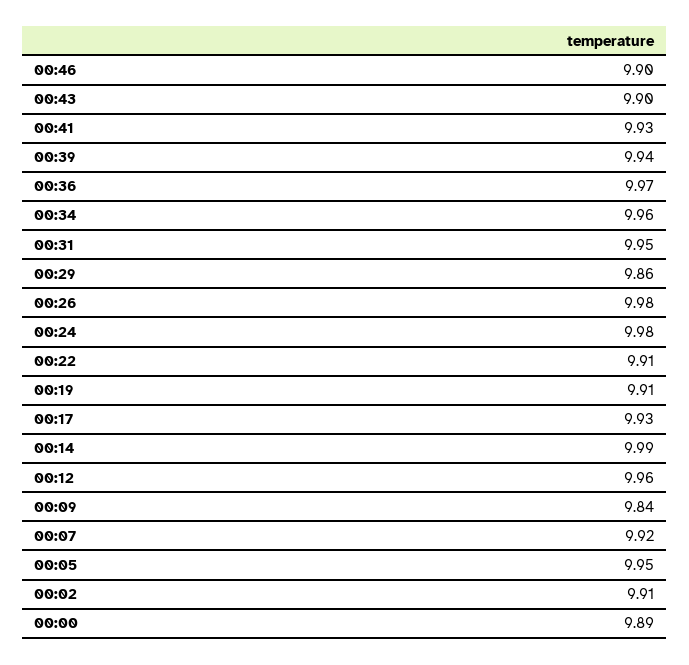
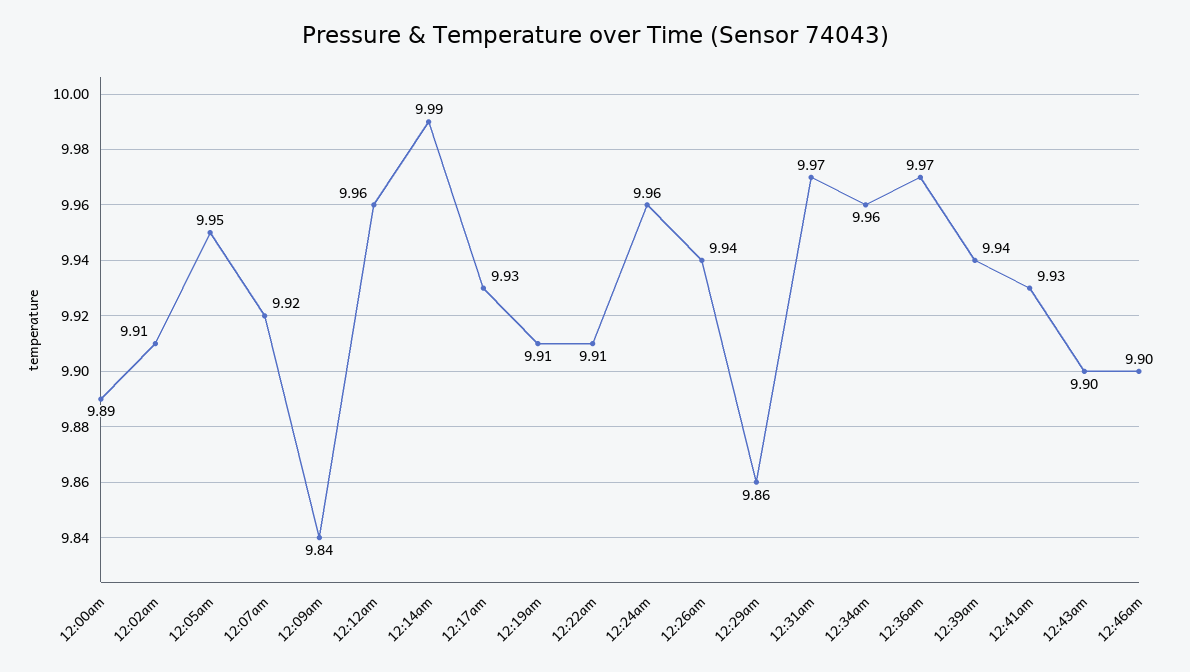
  {
    "00:46": 9.9,
    "00:43": 9.9,
    "00:41": 9.93,
    "00:39": 9.94,
    "00:36": 9.97,
    "00:34": 9.96,
-   "00:31": 9.95,
+   "00:31": 9.97,
    "00:29": 9.86,
-   "00:26": 9.98,
+   "00:26": 9.94,
-   "00:24": 9.98,
+   "00:24": 9.96,
    "00:22": 9.91,
    "00:19": 9.91,
    "00:17": 9.93,
    "00:14": 9.99,
    "00:12": 9.96,
    "00:09": 9.84,
    "00:07": 9.92,
    "00:05": 9.95,
    "00:02": 9.91,
    "00:00": 9.89
  }

